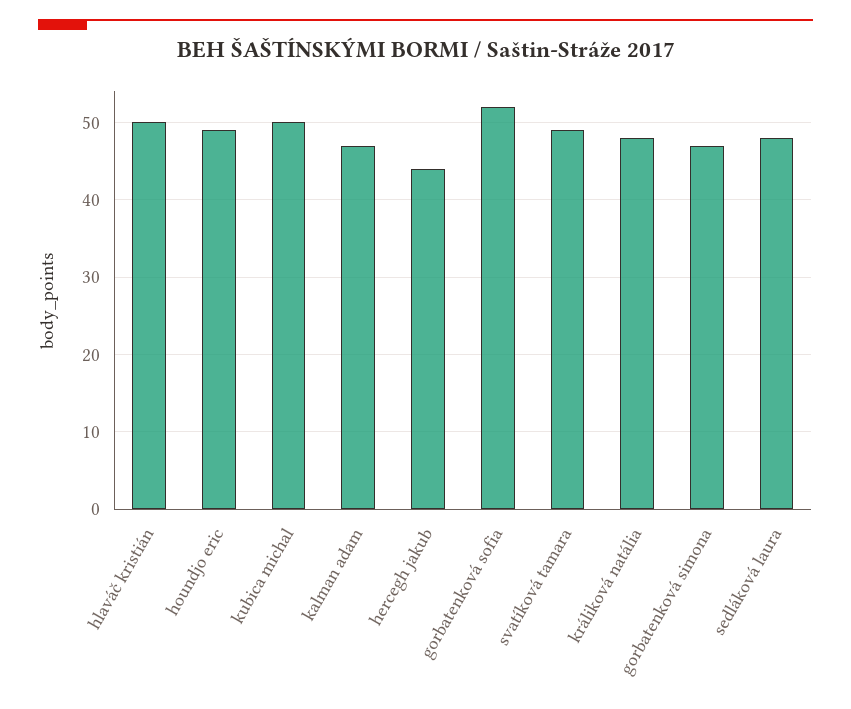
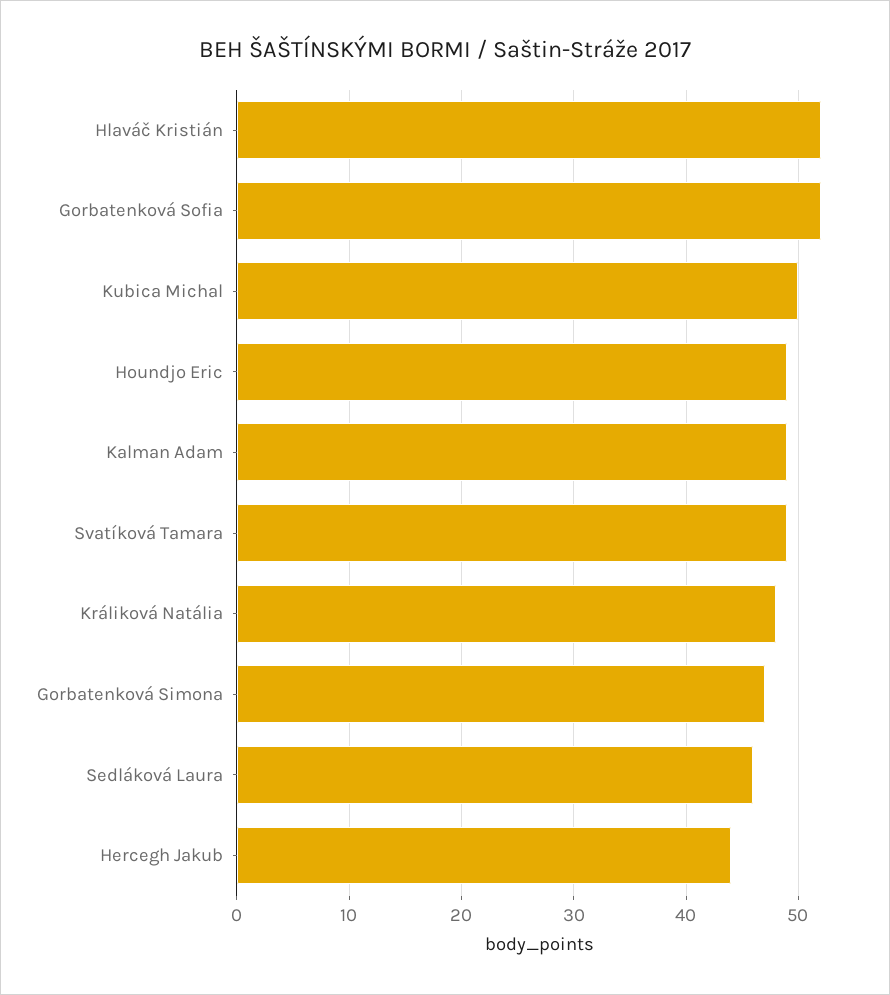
  {
-   "hlaváč kristián": 50,
+   "hlaváč kristián": 52,
    "houndjo eric": 49,
    "kubica michal": 50,
-   "kalman adam": 47,
+   "kalman adam": 49,
    "hercegh jakub": 44,
    "gorbatenková sofia": 52,
    "svatíková tamara": 49,
    "králiková natália": 48,
    "gorbatenková simona": 47,
-   "sedláková laura": 48
+   "sedláková laura": 46
  }

